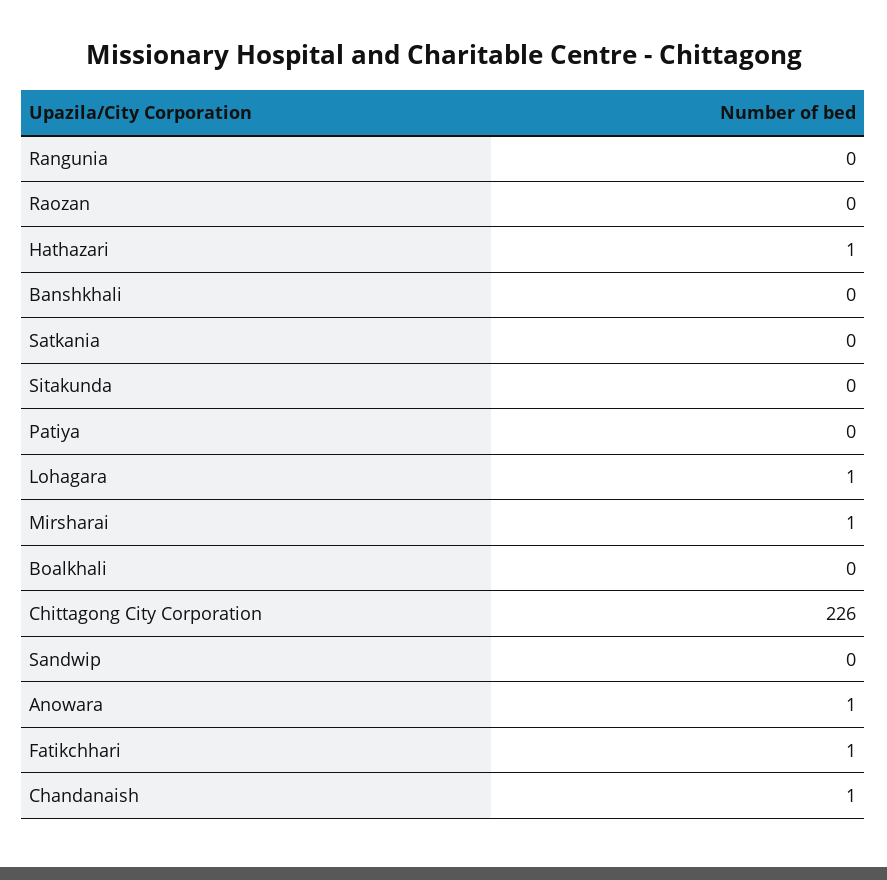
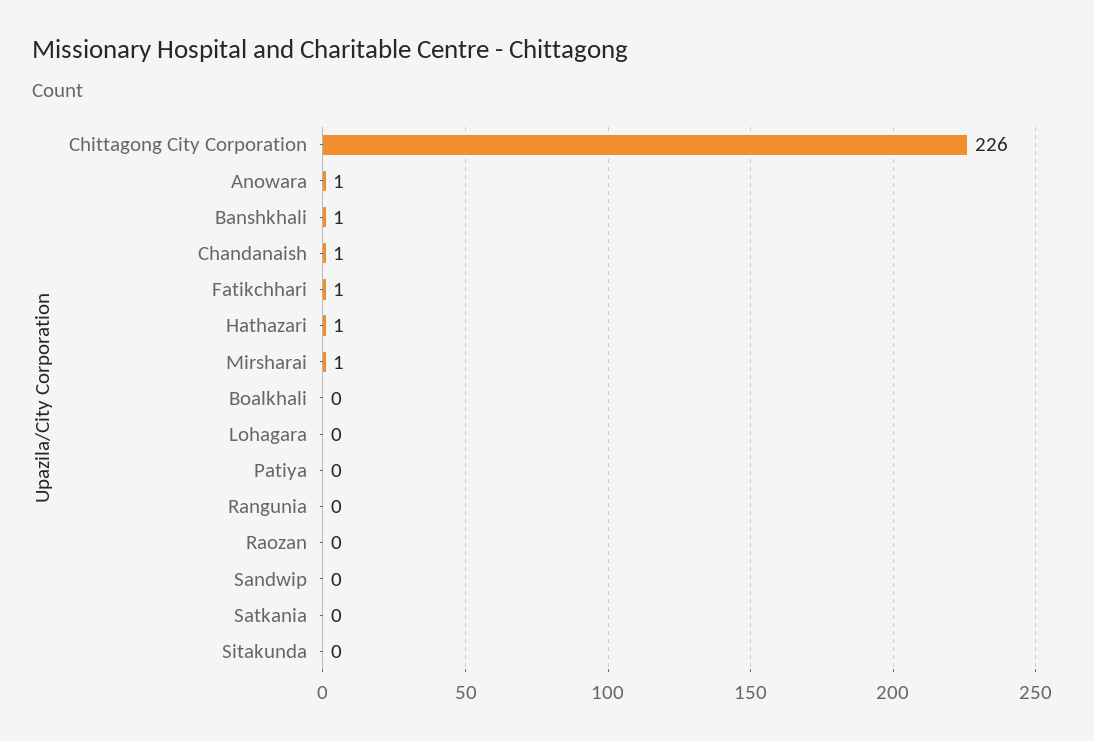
  {
    "Rangunia": 0,
    "Raozan": 0,
    "Hathazari": 1,
-   "Banshkhali": 0,
+   "Banshkhali": 1,
    "Satkania": 0,
    "Sitakunda": 0,
    "Patiya": 0,
-   "Lohagara": 1,
+   "Lohagara": 0,
    "Mirsharai": 1,
    "Boalkhali": 0,
    "Chittagong City Corporation": 226,
    "Sandwip": 0,
    "Anowara": 1,
    "Fatikchhari": 1,
    "Chandanaish": 1
  }

